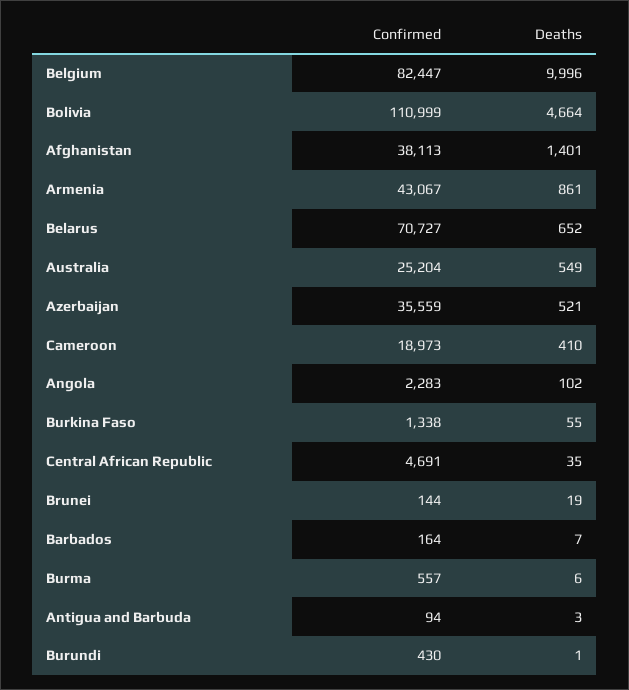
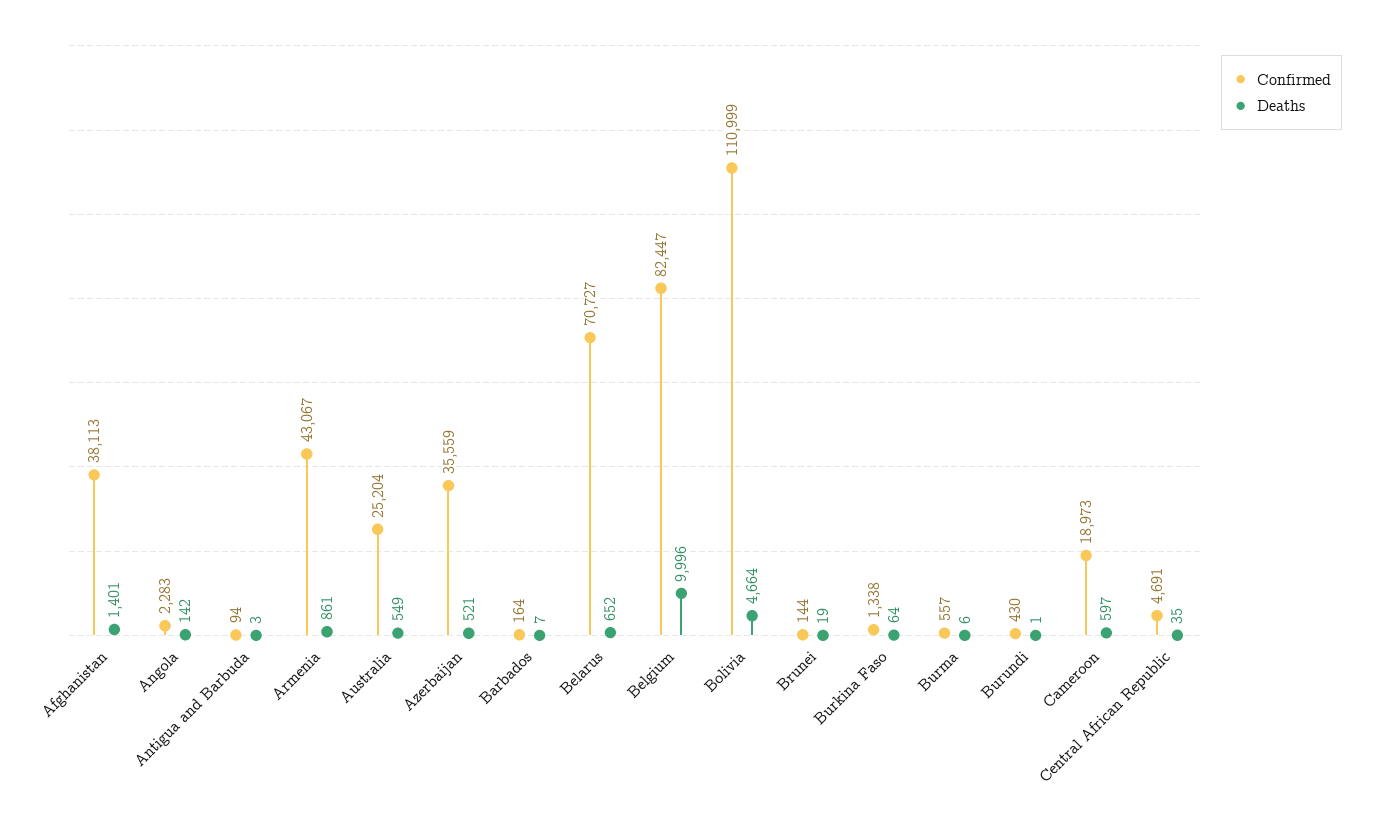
  {
    "Confirmed": {
      "Belgium": 82447,
      "Bolivia": 110999,
      "Afghanistan": 38113,
      "Armenia": 43067,
      "Belarus": 70727,
      "Australia": 25204,
      "Azerbaijan": 35559,
      "Cameroon": 18973,
      "Angola": 2283,
      "Burkina Faso": 1338,
      "Central African Republic": 4691,
      "Brunei": 144,
      "Barbados": 164,
      "Burma": 557,
      "Antigua and Barbuda": 94,
      "Burundi": 430
    },
    "Deaths": {
      "Belgium": 9996,
      "Bolivia": 4664,
      "Afghanistan": 1401,
      "Armenia": 861,
      "Belarus": 652,
      "Australia": 549,
      "Azerbaijan": 521,
-     "Cameroon": 410,
+     "Cameroon": 597,
-     "Angola": 102,
+     "Angola": 142,
-     "Burkina Faso": 55,
+     "Burkina Faso": 64,
      "Central African Republic": 35,
      "Brunei": 19,
      "Barbados": 7,
      "Burma": 6,
      "Antigua and Barbuda": 3,
      "Burundi": 1
    }
  }

